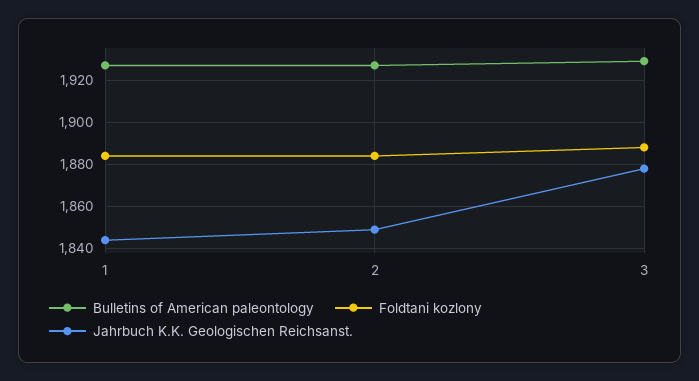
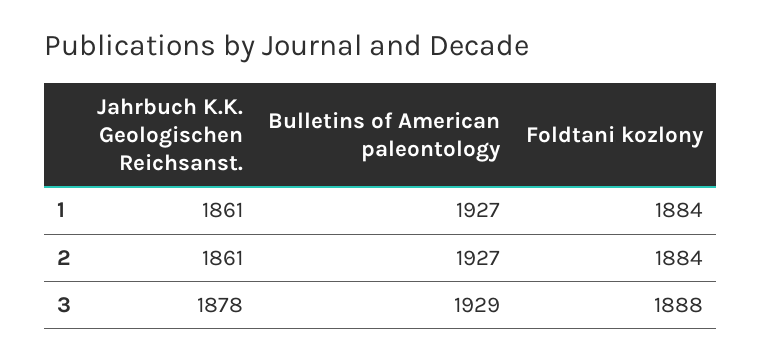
  {
    "Bulletins of American paleontology": {
      "1": 1927,
      "2": 1927,
      "3": 1929
    },
    "Foldtani kozlony": {
      "1": 1884,
      "2": 1884,
      "3": 1888
    },
    "Jahrbuch K.K. Geologischen Reichsanst.": {
-     "1": 1845,
+     "1": 1861,
-     "2": 1850,
+     "2": 1861,
      "3": 1878
    }
  }

